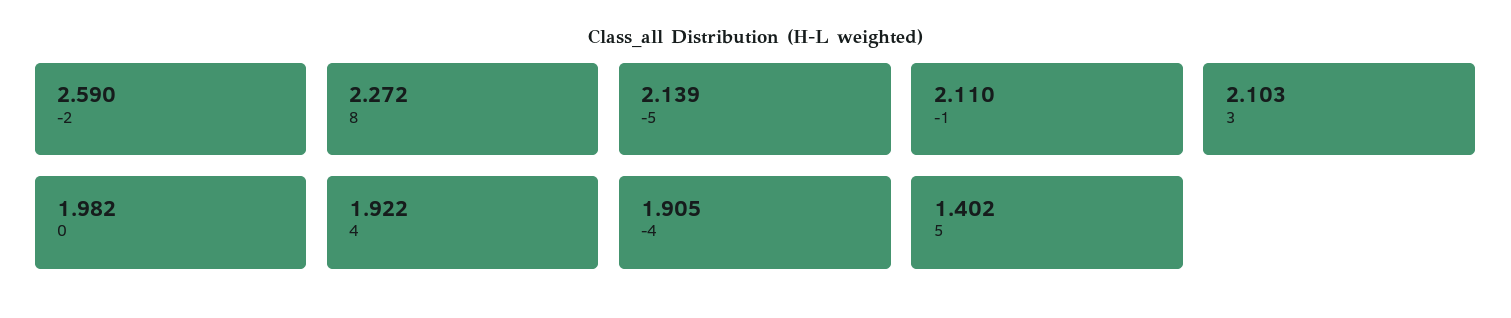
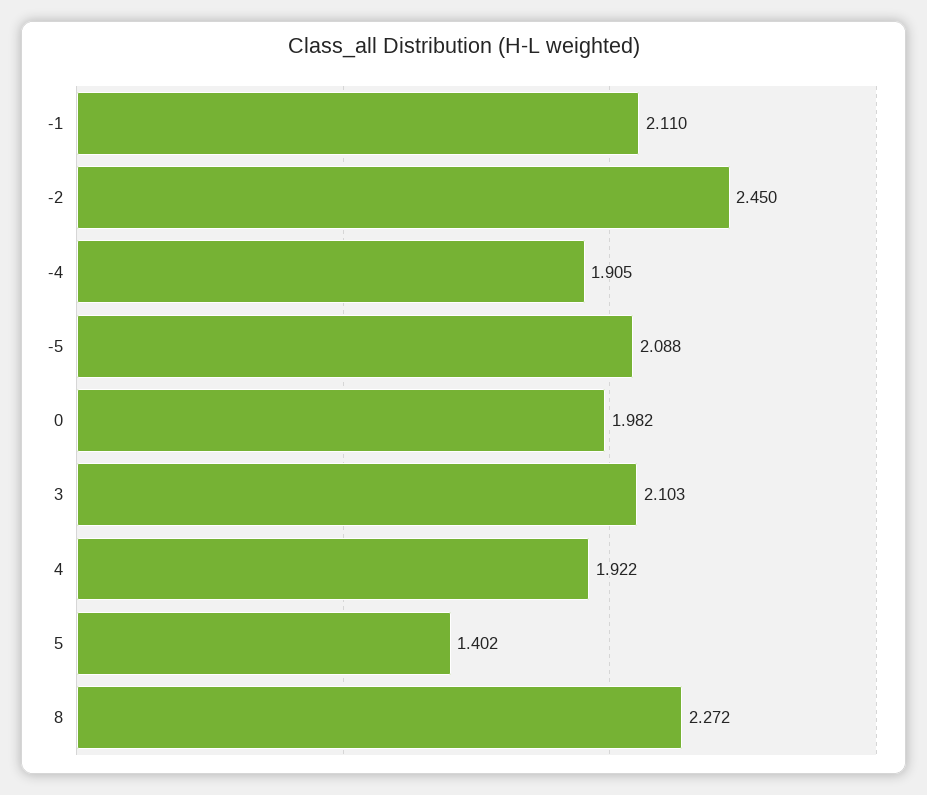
  {
-   "-2": 2.59,
+   "-2": 2.45,
    "8": 2.272,
-   "-5": 2.139,
+   "-5": 2.088,
    "-1": 2.11,
    "3": 2.103,
    "0": 1.982,
    "4": 1.922,
    "-4": 1.905,
    "5": 1.402
  }

